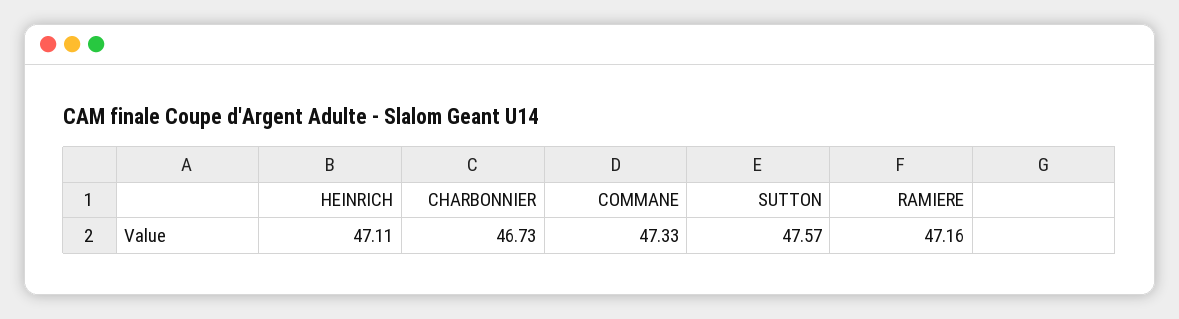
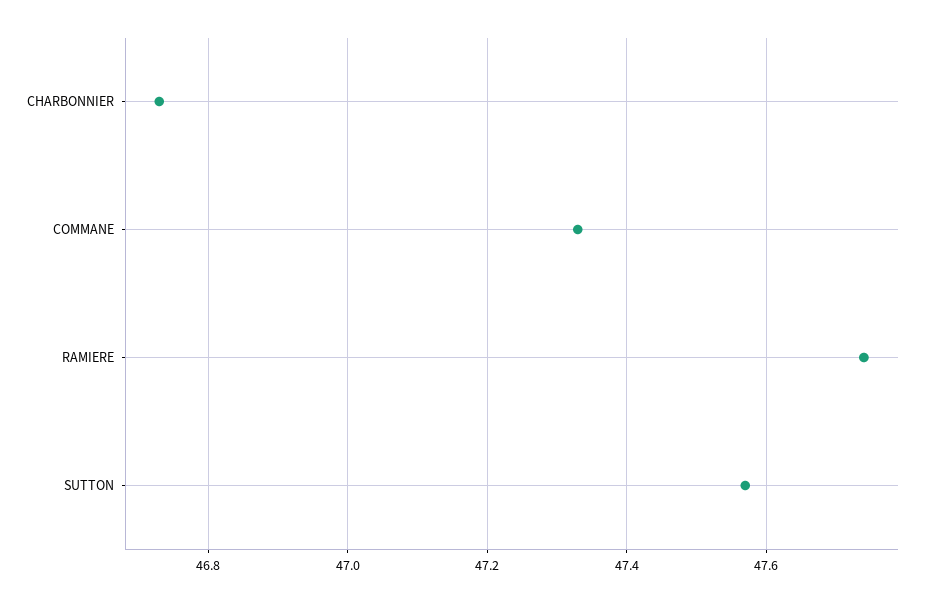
  {
-   "HEINRICH": 47.11,
    "CHARBONNIER": 46.73,
    "COMMANE": 47.33,
    "SUTTON": 47.57,
-   "RAMIERE": 47.16
+   "RAMIERE": 47.75
  }

